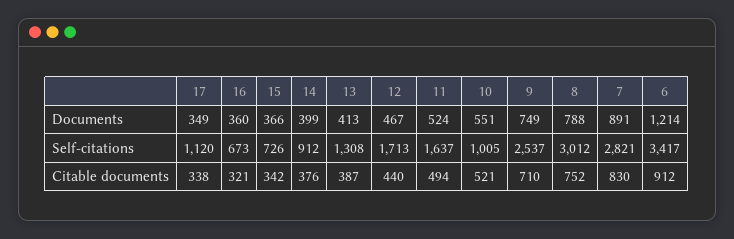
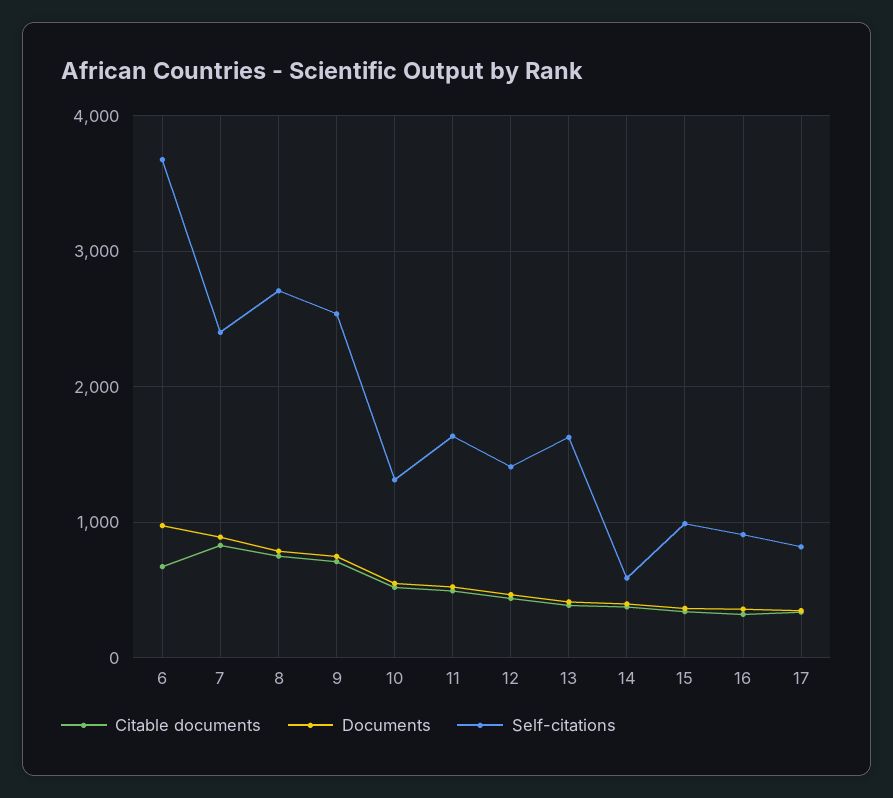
  {
    "Documents": {
      "17": 349,
      "16": 360,
      "15": 366,
      "14": 399,
      "13": 413,
      "12": 467,
      "11": 524,
      "10": 551,
      "9": 749,
      "8": 788,
      "7": 891,
-     "6": 1214
+     "6": 1000
    },
    "Self-citations": {
-     "17": 1120,
+     "17": 800,
-     "16": 673,
+     "16": 900,
-     "15": 726,
+     "15": 1000,
-     "14": 912,
+     "14": 600,
-     "13": 1308,
+     "13": 1600,
-     "12": 1713,
+     "12": 1400,
      "11": 1637,
-     "10": 1005,
+     "10": 1300,
      "9": 2537,
-     "8": 3012,
+     "8": 2700,
-     "7": 2821,
+     "7": 2400,
-     "6": 3417
+     "6": 3700
    },
    "Citable documents": {
      "17": 338,
      "16": 321,
      "15": 342,
      "14": 376,
      "13": 387,
      "12": 440,
      "11": 494,
      "10": 521,
      "9": 710,
      "8": 752,
      "7": 830,
-     "6": 912
+     "6": 700
    }
  }

